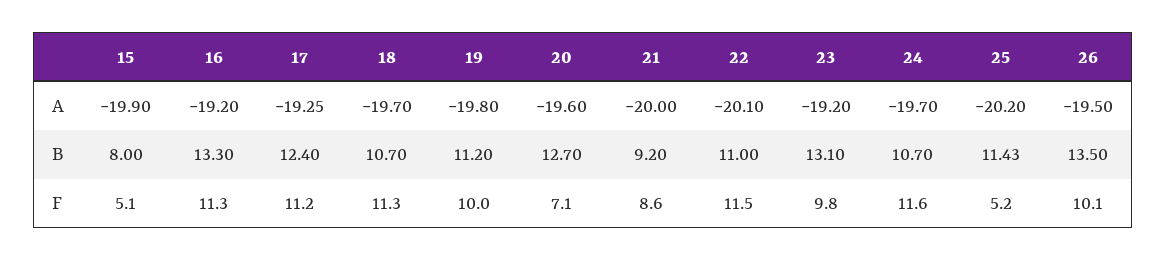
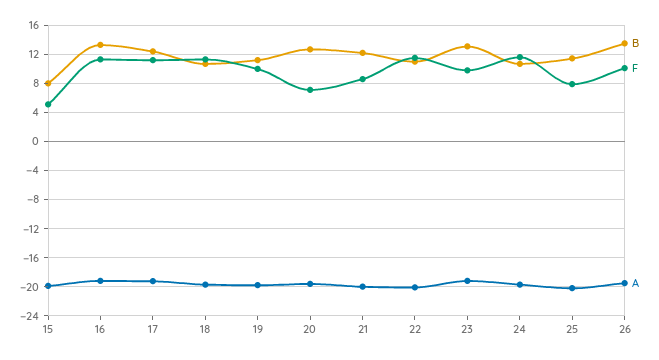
  {
    "A": {
      "15": -19.9,
      "16": -19.2,
      "17": -19.25,
      "18": -19.7,
      "19": -19.8,
      "20": -19.6,
      "21": -20,
      "22": -20.1,
      "23": -19.2,
      "24": -19.7,
      "25": -20.2,
      "26": -19.5
    },
    "B": {
      "15": 8,
      "16": 13.3,
      "17": 12.4,
      "18": 10.7,
      "19": 11.2,
      "20": 12.7,
-     "21": 9.2,
+     "21": 12,
      "22": 11,
      "23": 13.1,
      "24": 10.7,
      "25": 11.43,
      "26": 13.5
    },
    "F": {
      "15": 5.1,
      "16": 11.3,
      "17": 11.2,
      "18": 11.3,
      "19": 10,
      "20": 7.1,
      "21": 8.6,
      "22": 11.5,
      "23": 9.8,
      "24": 11.6,
-     "25": 5.2,
+     "25": 8,
      "26": 10.1
    }
  }

